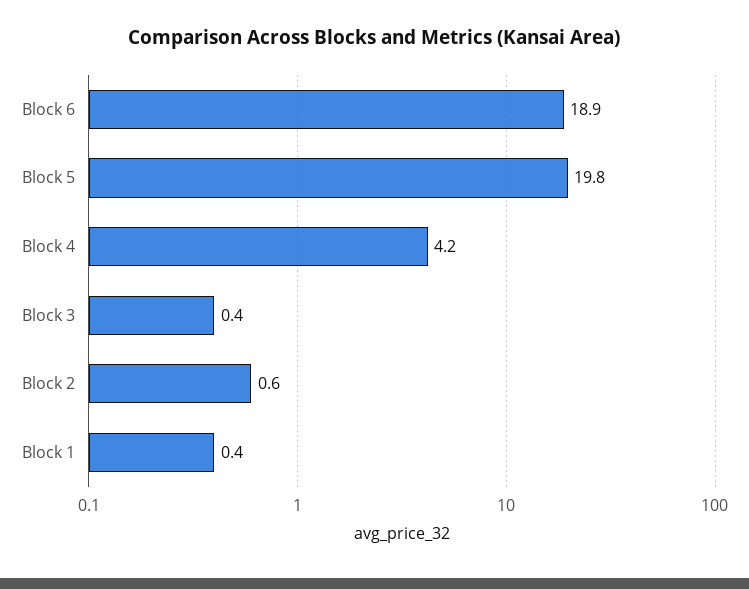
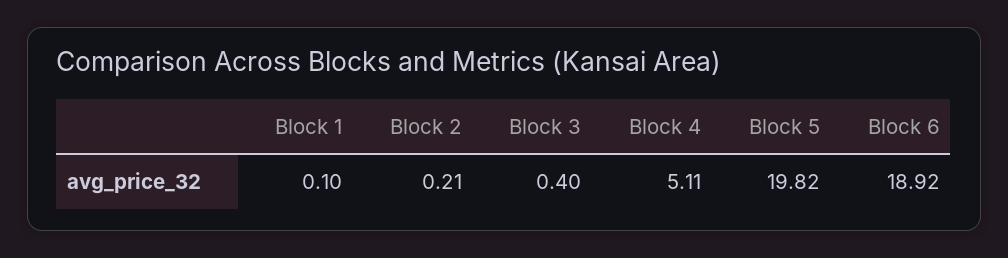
  {
    "Block 6": 18.92,
    "Block 5": 19.82,
-   "Block 4": 4.2,
+   "Block 4": 5.11,
    "Block 3": 0.4,
-   "Block 2": 0.6,
+   "Block 2": 0.21,
-   "Block 1": 0.4
+   "Block 1": 0.1
  }

